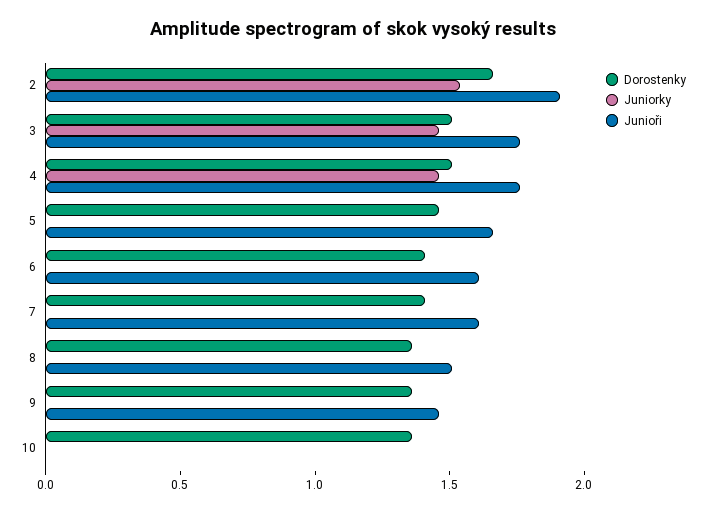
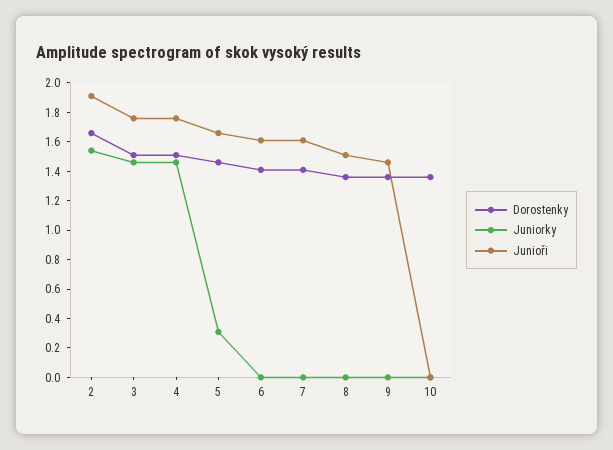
  {
    "Dorostenky": {
      "2": 1.7,
      "3": 1.5,
      "4": 1.5,
      "5": 1.5,
      "6": 1.4,
      "7": 1.4,
      "8": 1.4,
      "9": 1.4,
      "10": 1.4
    },
    "Juniorky": {
      "2": 1.5,
      "3": 1.5,
      "4": 1.5,
-     "5": 0,
+     "5": 0.3,
      "6": 0,
      "7": 0,
      "8": 0,
      "9": 0,
      "10": 0
    },
    "Junioři": {
      "2": 1.9,
      "3": 1.8,
      "4": 1.8,
      "5": 1.7,
      "6": 1.6,
      "7": 1.6,
      "8": 1.5,
      "9": 1.5,
      "10": 0
    }
  }

